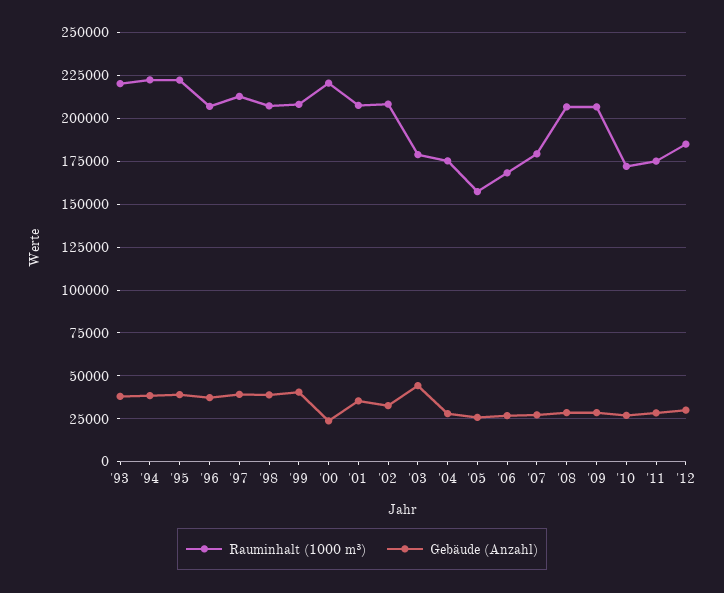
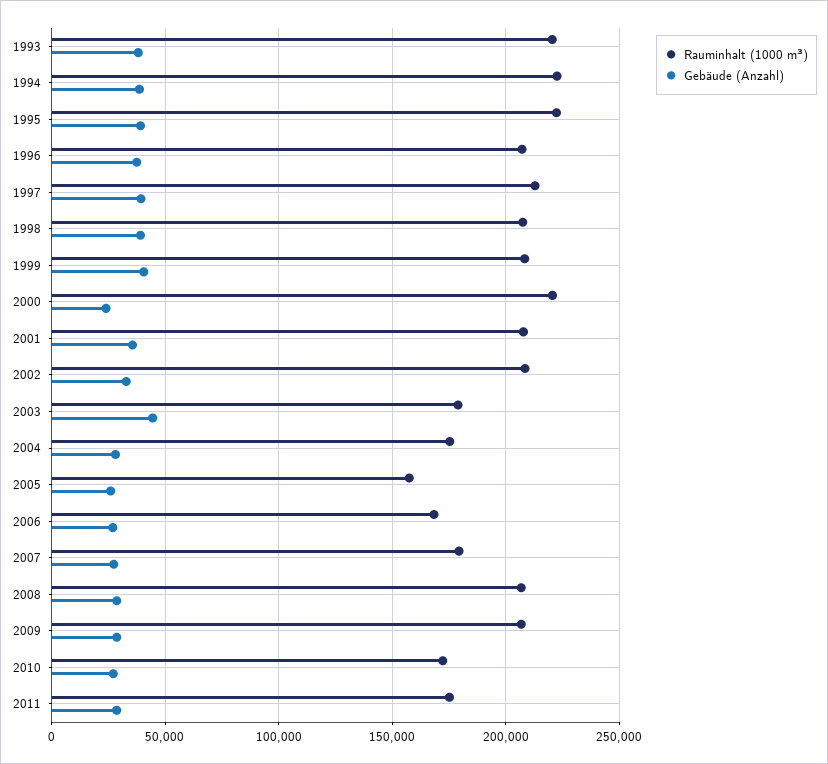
  {
    "Rauminhalt (1000 m³)": {
      "'93": 220000,
      "'94": 225000,
      "'95": 220000,
      "'96": 205000,
      "'97": 215000,
      "'98": 205000,
      "'99": 210000,
      "'00": 220000,
      "'01": 210000,
      "'02": 210000,
      "'03": 180000,
      "'04": 175000,
      "'05": 155000,
      "'06": 170000,
      "'07": 180000,
      "'08": 205000,
      "'09": 205000,
      "'10": 170000,
-     "'11": 175000,
+     "'11": 175000
-     "'12": 185000
    },
    "Gebäude (Anzahl)": {
      "'93": 40000,
      "'94": 40000,
      "'95": 40000,
      "'96": 35000,
      "'97": 40000,
      "'98": 40000,
      "'99": 40000,
      "'00": 25000,
      "'01": 35000,
      "'02": 35000,
      "'03": 45000,
      "'04": 30000,
      "'05": 25000,
      "'06": 25000,
      "'07": 25000,
      "'08": 30000,
      "'09": 30000,
      "'10": 25000,
-     "'11": 30000,
+     "'11": 30000
-     "'12": 30000
    }
  }

